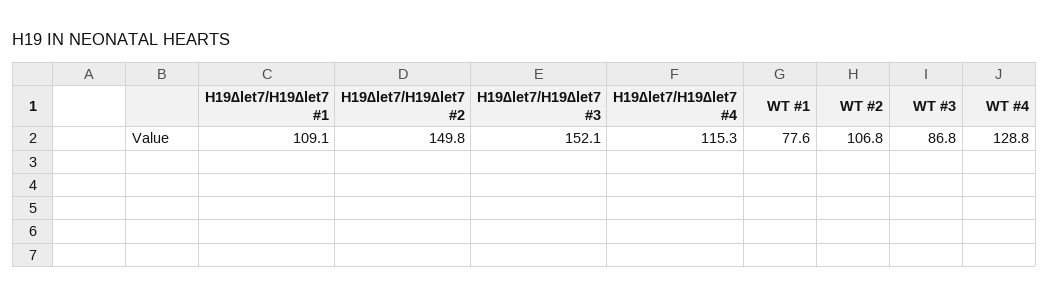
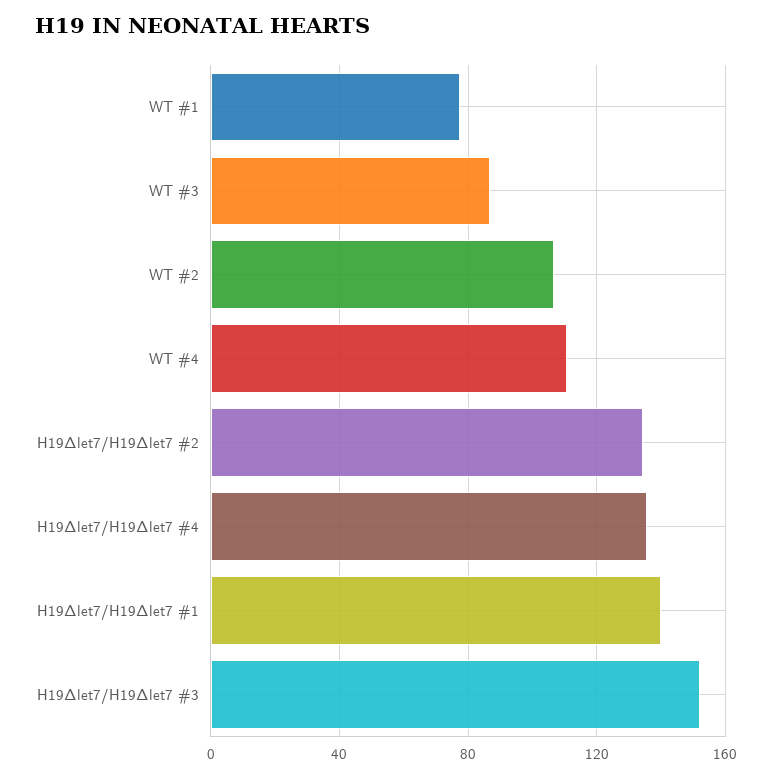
  {
-   "H19∆let7/H19∆let7 #1": 109.1,
+   "H19∆let7/H19∆let7 #1": 140,
-   "H19∆let7/H19∆let7 #2": 149.8,
+   "H19∆let7/H19∆let7 #2": 135,
    "H19∆let7/H19∆let7 #3": 152.1,
-   "H19∆let7/H19∆let7 #4": 115.3,
+   "H19∆let7/H19∆let7 #4": 135,
    "WT #1": 77.6,
    "WT #2": 106.8,
    "WT #3": 86.8,
-   "WT #4": 128.8
+   "WT #4": 110
  }

